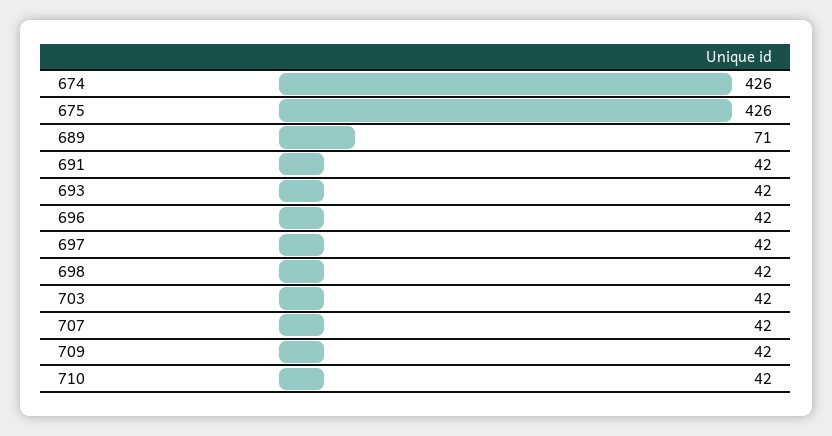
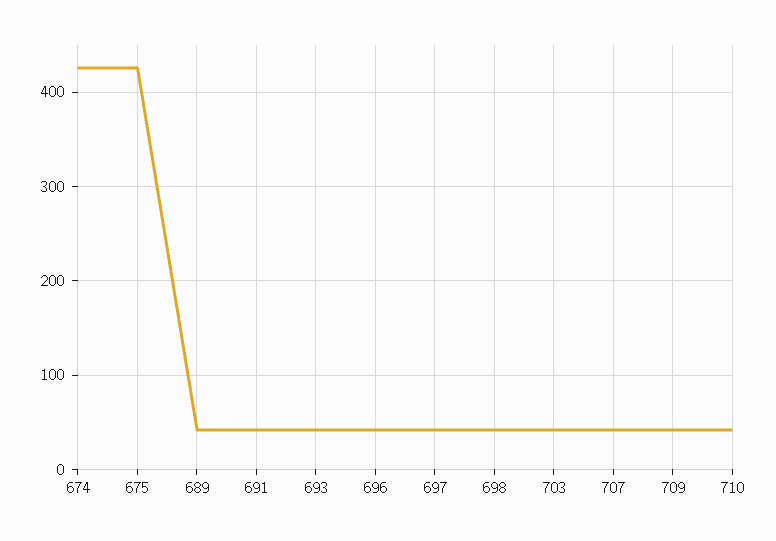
  {
    "674": 426,
    "675": 426,
-   "689": 71,
+   "689": 40,
    "691": 42,
    "693": 42,
    "696": 42,
    "697": 42,
    "698": 42,
    "703": 42,
    "707": 42,
    "709": 42,
    "710": 42
  }

